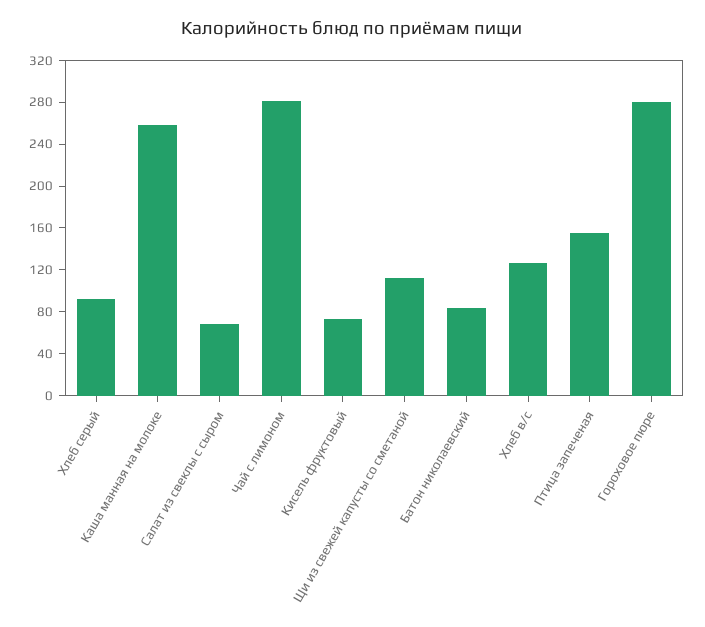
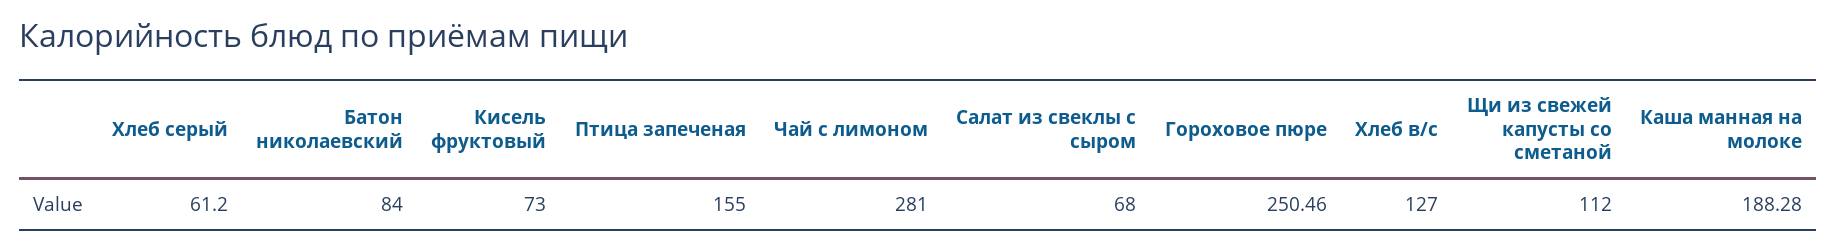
  {
-   "Хлеб серый": 90,
+   "Хлеб серый": 61.2,
-   "Каша манная на молоке": 260,
+   "Каша манная на молоке": 188.28,
    "Салат из свеклы с сыром": 68,
    "Чай с лимоном": 281,
    "Кисель фруктовый": 73,
    "Щи из свежей капусты со сметаной": 112,
    "Батон николаевский": 84,
    "Хлеб в/с": 127,
    "Птица запеченая": 155,
-   "Гороховое пюре": 280
+   "Гороховое пюре": 250.46
  }

